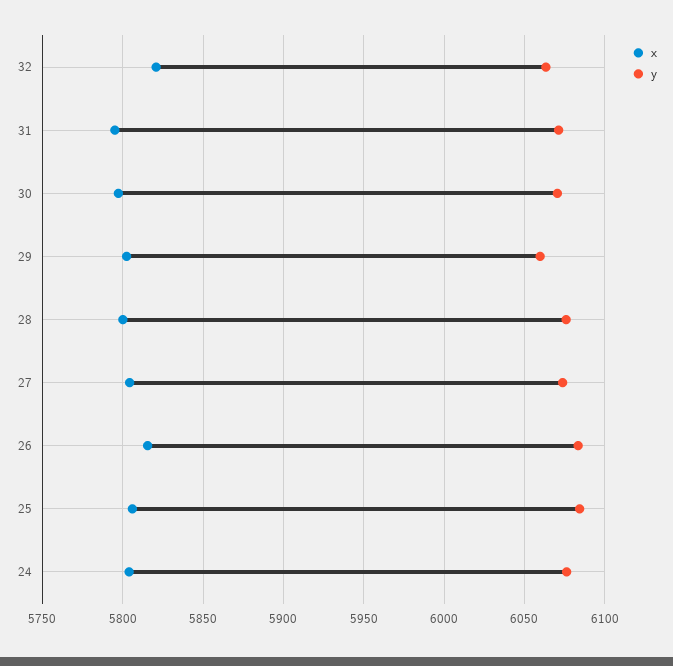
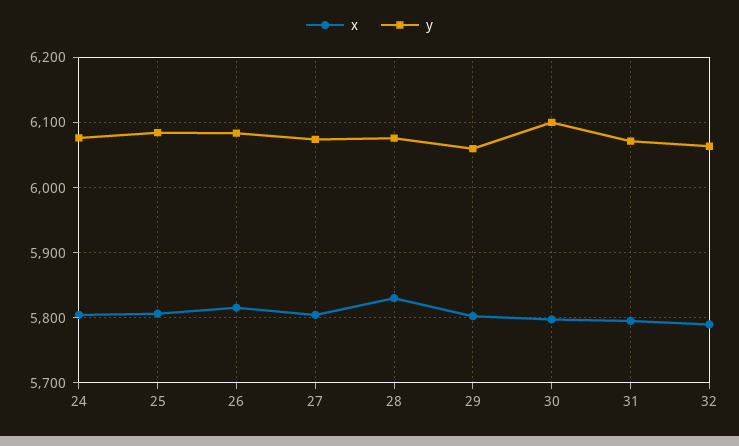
  {
    "x": {
-     "32": 5820,
+     "32": 5790,
      "31": 5795,
      "30": 5795,
      "29": 5800,
-     "28": 5800,
+     "28": 5830,
      "27": 5805,
      "26": 5815,
      "25": 5805,
      "24": 5805
    },
    "y": {
      "32": 6065,
      "31": 6070,
-     "30": 6070,
+     "30": 6100,
      "29": 6060,
      "28": 6075,
      "27": 6075,
      "26": 6085,
      "25": 6085,
      "24": 6075
    }
  }

